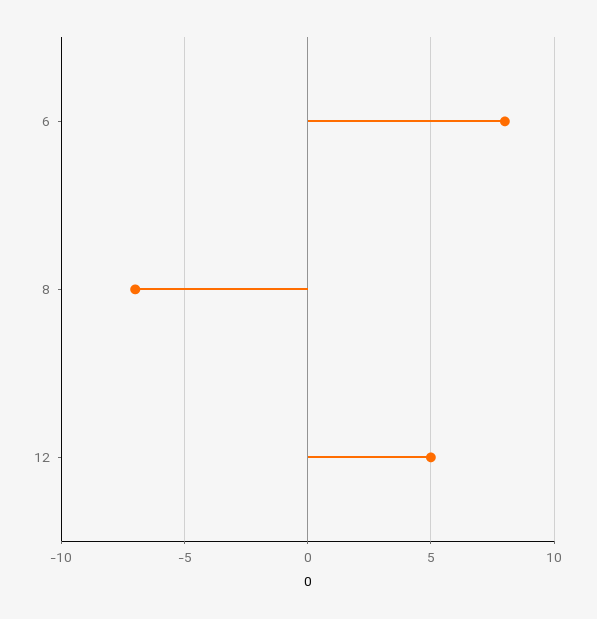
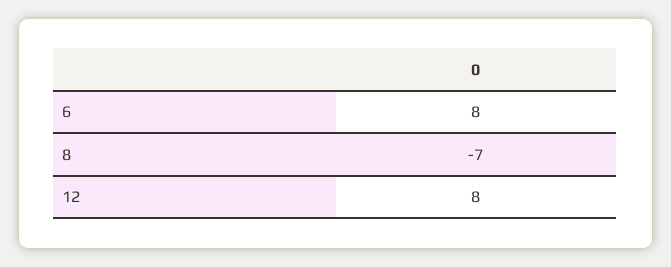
  {
    "6": 8,
    "8": -7,
-   "12": 5
+   "12": 8
  }

